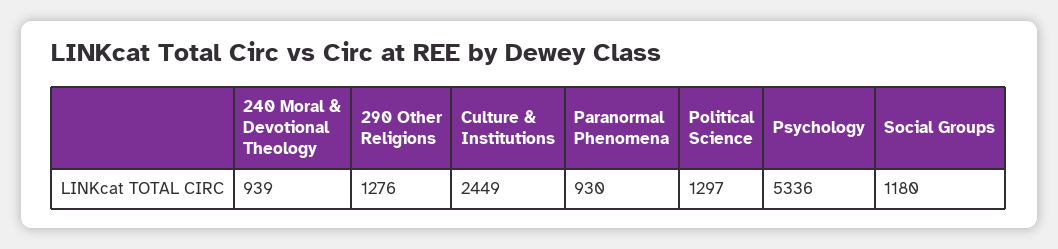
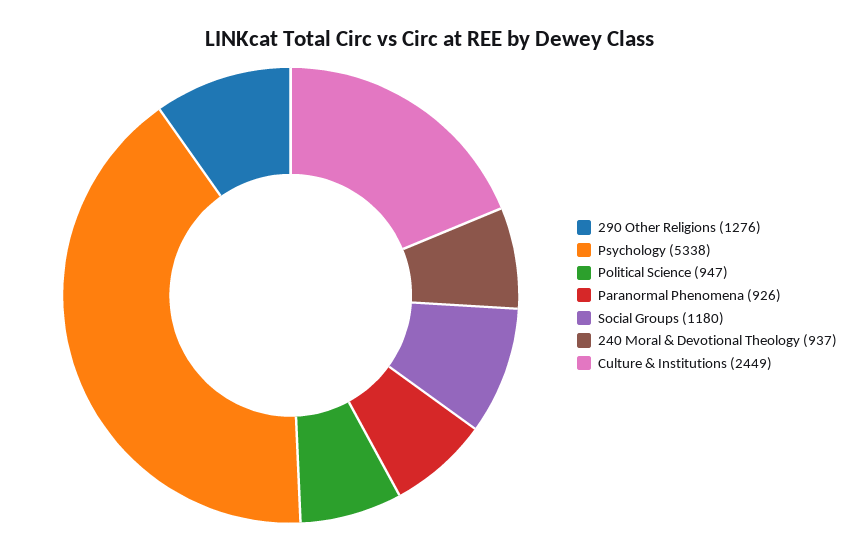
  {
-   "240 Moral & Devotional Theology": 939,
+   "240 Moral & Devotional Theology": 937,
    "290 Other Religions": 1276,
    "Culture & Institutions": 2449,
-   "Paranormal Phenomena": 930,
+   "Paranormal Phenomena": 926,
-   "Political Science": 1297,
+   "Political Science": 947,
-   "Psychology": 5336,
+   "Psychology": 5338,
    "Social Groups": 1180
  }

